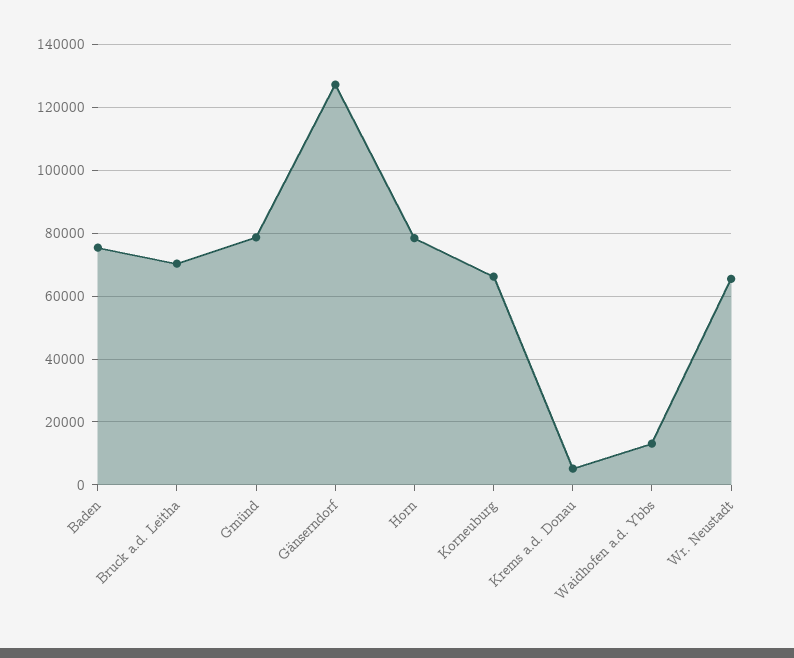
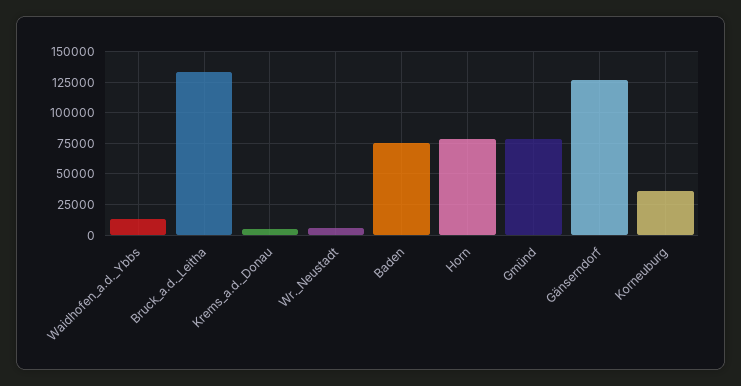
  {
    "Baden": 76000,
-   "Bruck a.d. Leitha": 70000,
+   "Bruck a.d. Leitha": 135000,
    "Gmünd": 78000,
    "Gänserndorf": 128000,
    "Horn": 78000,
-   "Korneuburg": 66000,
+   "Korneuburg": 35000,
    "Krems a.d. Donau": 6000,
    "Waidhofen a.d. Ybbs": 14000,
-   "Wr. Neustadt": 66000
+   "Wr. Neustadt": 5000
  }

